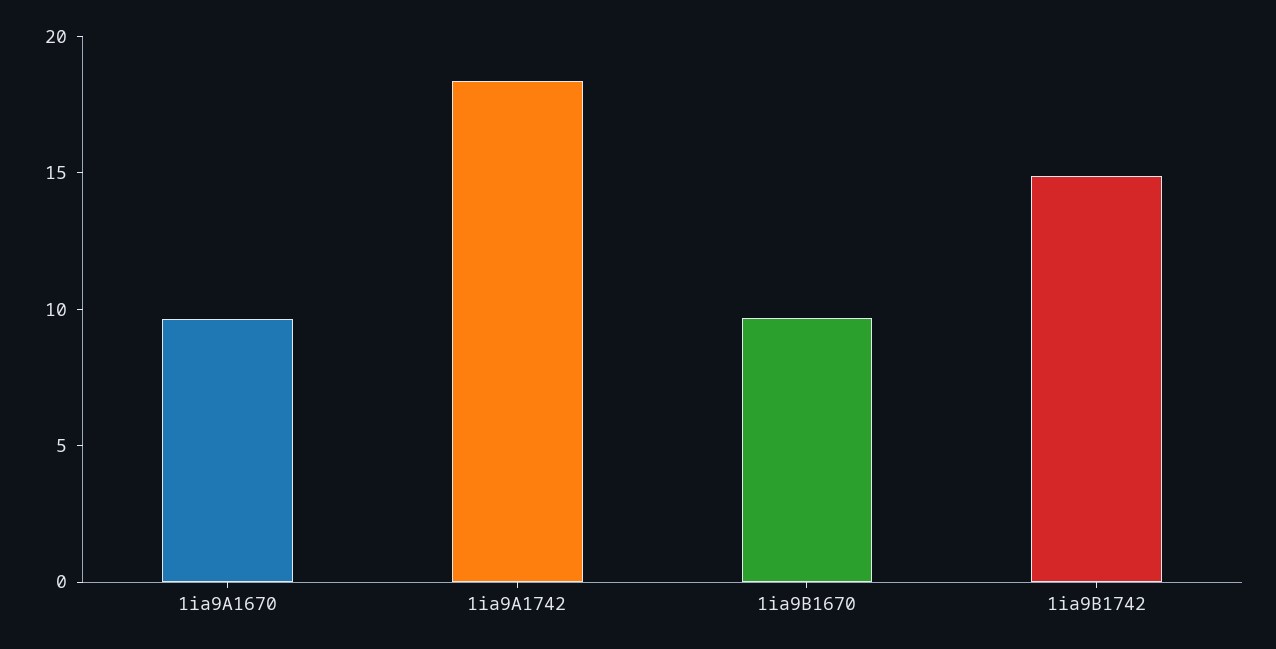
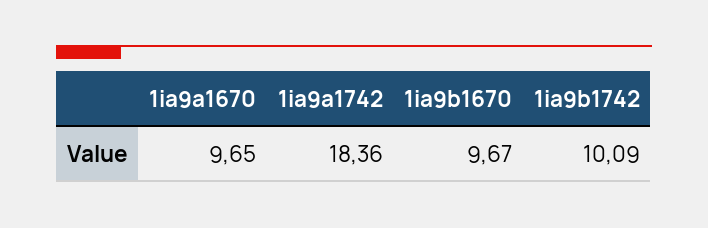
  {
    "1ia9A1670": 9.65,
    "1ia9A1742": 18.36,
    "1ia9B1670": 9.67,
-   "1ia9B1742": 15
+   "1ia9B1742": 10.09
  }

